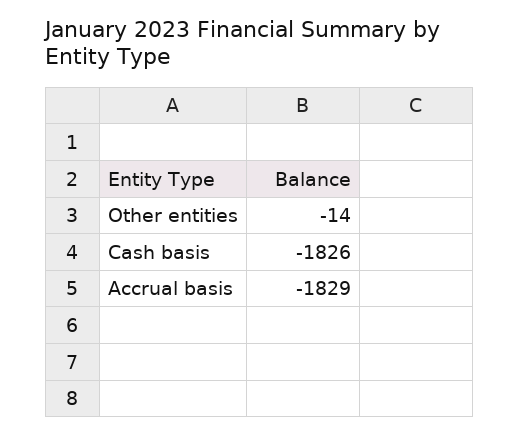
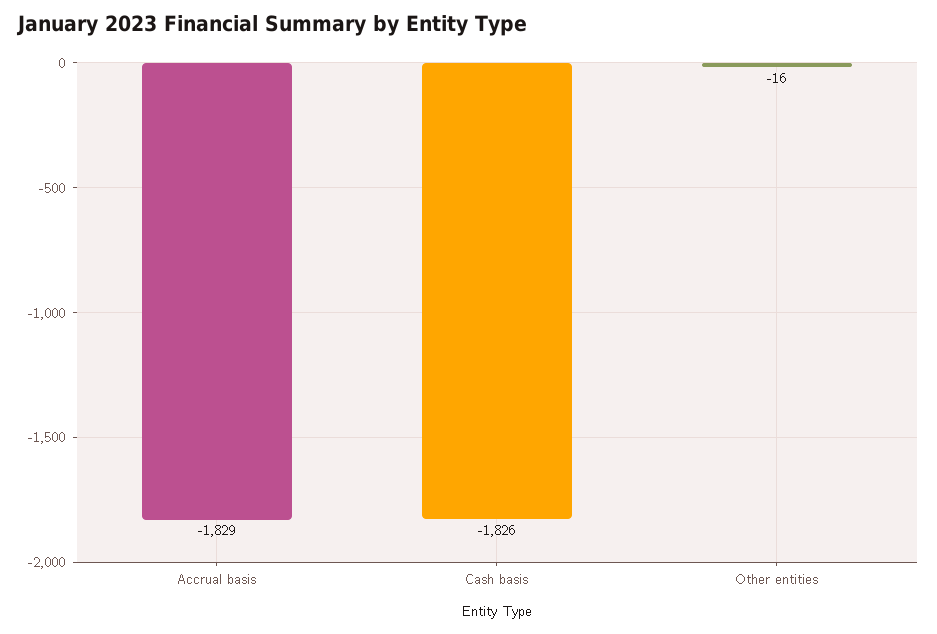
  {
-   "Other entities": -14,
+   "Other entities": -16,
    "Cash basis": -1826,
    "Accrual basis": -1829
  }

